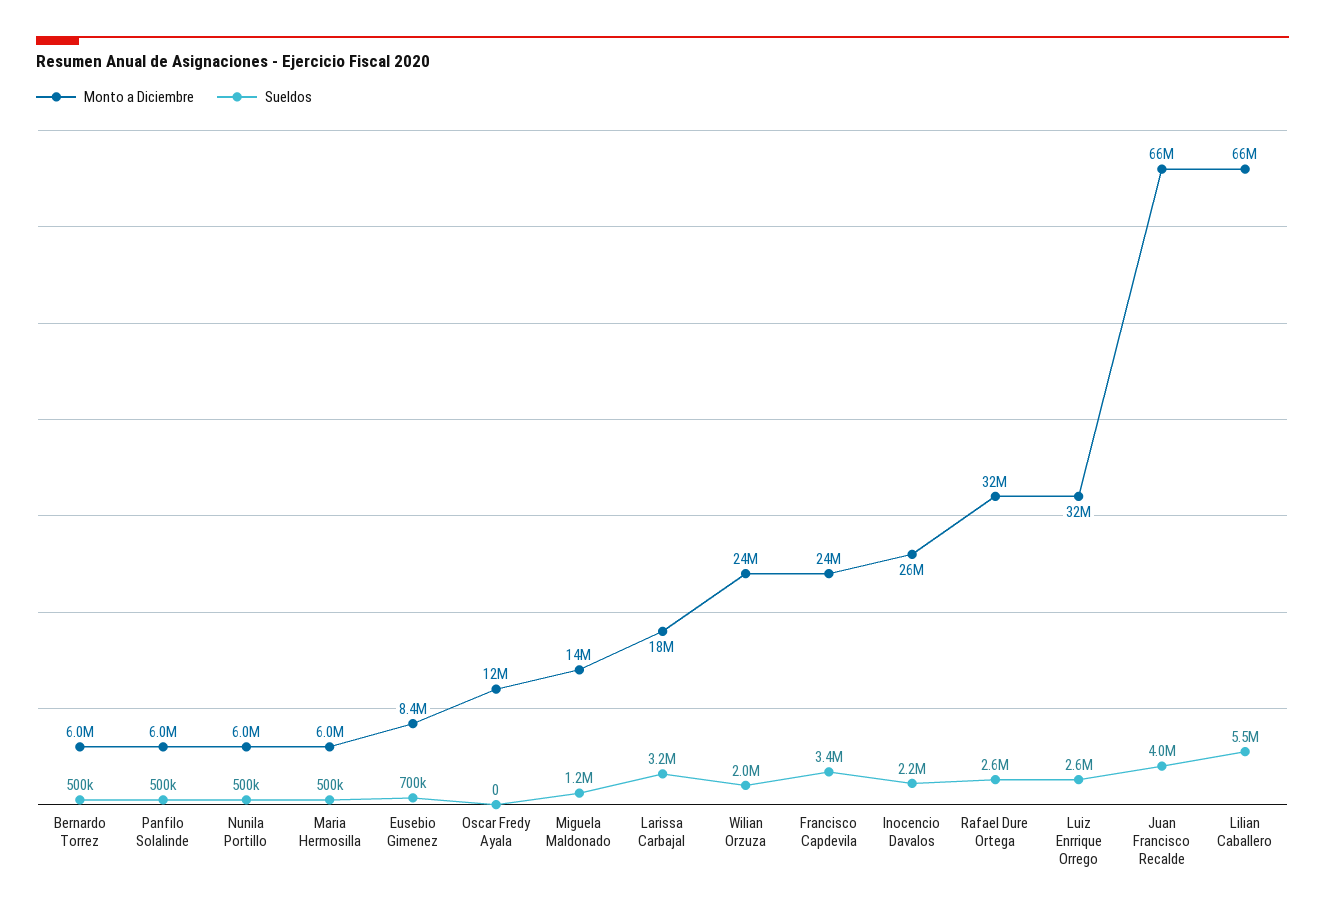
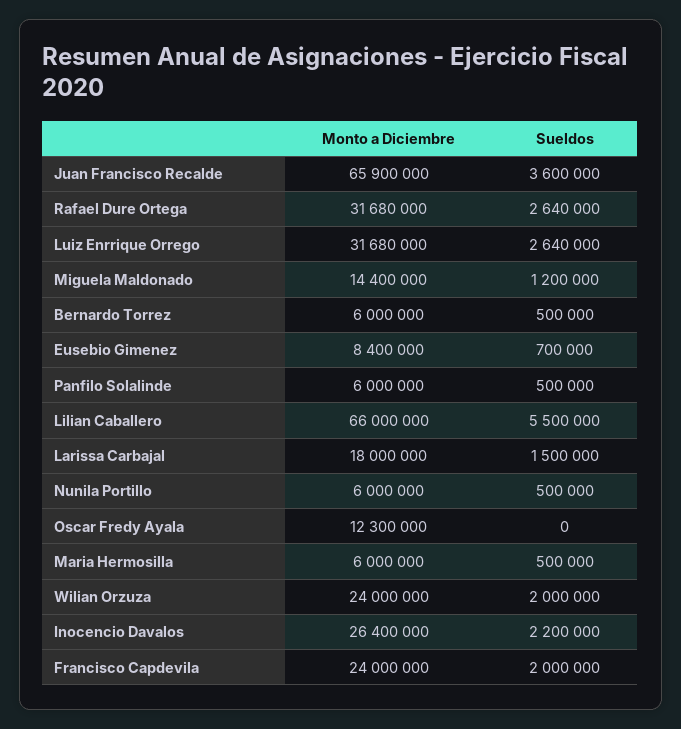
  {
    "Monto a Diciembre": {
      "Bernardo Torrez": 6000000,
      "Panfilo Solalinde": 6000000,
      "Nunila Portillo": 6000000,
      "Maria Hermosilla": 6000000,
      "Eusebio Gimenez": 8400000,
      "Oscar Fredy Ayala": 12300000,
      "Miguela Maldonado": 14400000,
      "Larissa Carbajal": 18000000,
      "Wilian Orzuza": 24000000,
      "Francisco Capdevila": 24000000,
      "Inocencio Davalos": 26400000,
      "Rafael Dure Ortega": 31680000,
      "Luiz Enrrique Orrego": 31680000,
      "Juan Francisco Recalde": 65900000,
      "Lilian Caballero": 66000000
    },
    "Sueldos": {
      "Bernardo Torrez": 500000,
      "Panfilo Solalinde": 500000,
      "Nunila Portillo": 500000,
      "Maria Hermosilla": 500000,
      "Eusebio Gimenez": 700000,
      "Oscar Fredy Ayala": 0,
      "Miguela Maldonado": 1200000,
-     "Larissa Carbajal": 3200000,
+     "Larissa Carbajal": 1500000,
      "Wilian Orzuza": 2000000,
-     "Francisco Capdevila": 3400000,
+     "Francisco Capdevila": 2000000,
      "Inocencio Davalos": 2200000,
      "Rafael Dure Ortega": 2640000,
      "Luiz Enrrique Orrego": 2640000,
-     "Juan Francisco Recalde": 4000000,
+     "Juan Francisco Recalde": 3600000,
      "Lilian Caballero": 5500000
    }
  }

